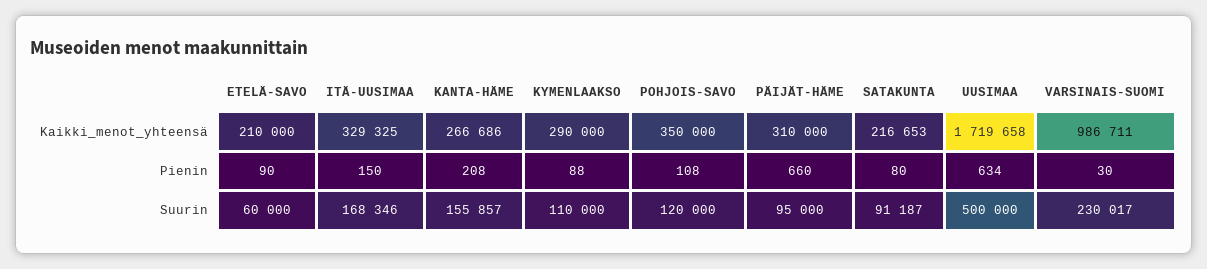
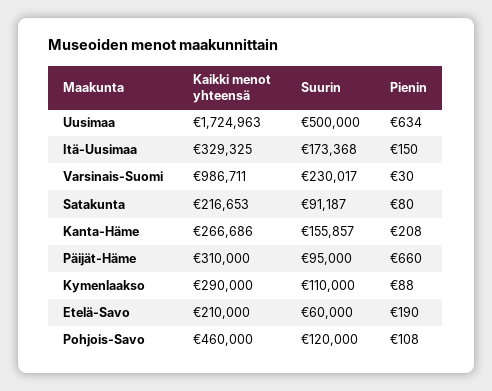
  {
    "ETELÄ-SAVO": {
      "Kaikki_menot_yhteensä": 210000,
-     "Pienin": 90,
+     "Pienin": 190,
      "Suurin": 60000
    },
    "ITÄ-UUSIMAA": {
      "Kaikki_menot_yhteensä": 329325,
      "Pienin": 150,
-     "Suurin": 168346
+     "Suurin": 173368
    },
    "KANTA-HÄME": {
      "Kaikki_menot_yhteensä": 266686,
      "Pienin": 208,
      "Suurin": 155857
    },
    "KYMENLAAKSO": {
      "Kaikki_menot_yhteensä": 290000,
      "Pienin": 88,
      "Suurin": 110000
    },
    "POHJOIS-SAVO": {
-     "Kaikki_menot_yhteensä": 350000,
+     "Kaikki_menot_yhteensä": 460000,
      "Pienin": 108,
      "Suurin": 120000
    },
    "PÄIJÄT-HÄME": {
      "Kaikki_menot_yhteensä": 310000,
      "Pienin": 660,
      "Suurin": 95000
    },
    "SATAKUNTA": {
      "Kaikki_menot_yhteensä": 216653,
      "Pienin": 80,
      "Suurin": 91187
    },
    "UUSIMAA": {
-     "Kaikki_menot_yhteensä": 1719658,
+     "Kaikki_menot_yhteensä": 1724963,
      "Pienin": 634,
      "Suurin": 500000
    },
    "VARSINAIS-SUOMI": {
      "Kaikki_menot_yhteensä": 986711,
      "Pienin": 30,
      "Suurin": 230017
    }
  }

